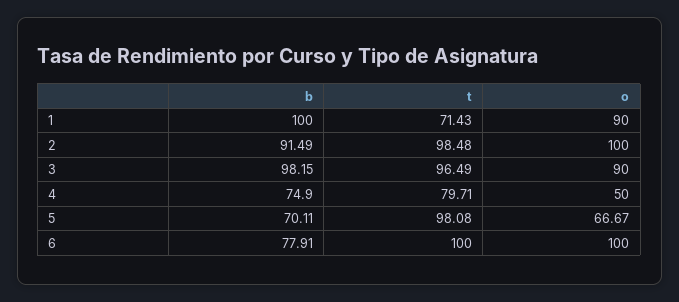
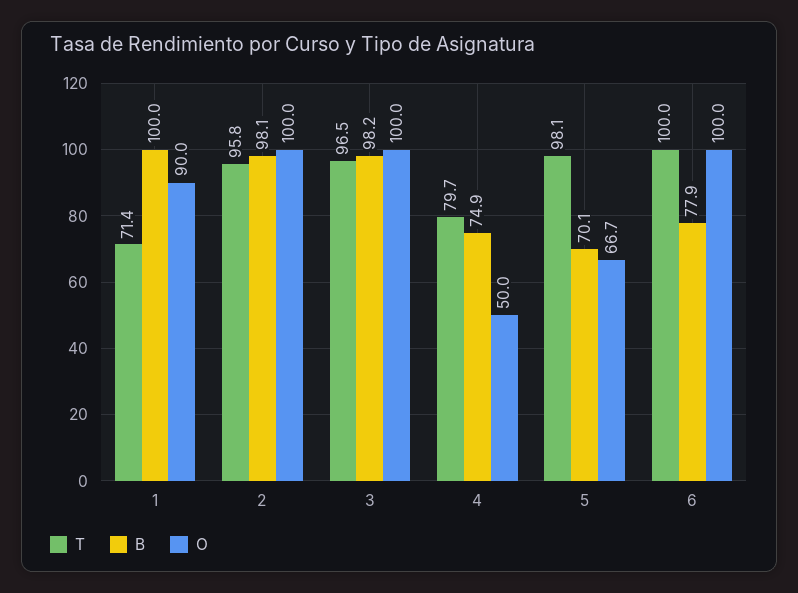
  {
    "b": {
      "1": 100,
-     "2": 91.49,
+     "2": 98.1,
      "3": 98.15,
      "4": 74.9,
      "5": 70.11,
      "6": 77.91
    },
    "t": {
      "1": 71.43,
-     "2": 98.48,
+     "2": 95.8,
      "3": 96.49,
      "4": 79.71,
      "5": 98.08,
      "6": 100
    },
    "o": {
      "1": 90,
      "2": 100,
-     "3": 90,
+     "3": 100,
      "4": 50,
      "5": 66.67,
      "6": 100
    }
  }

